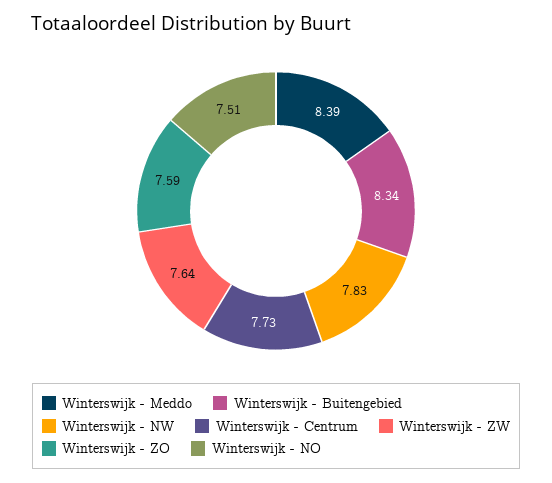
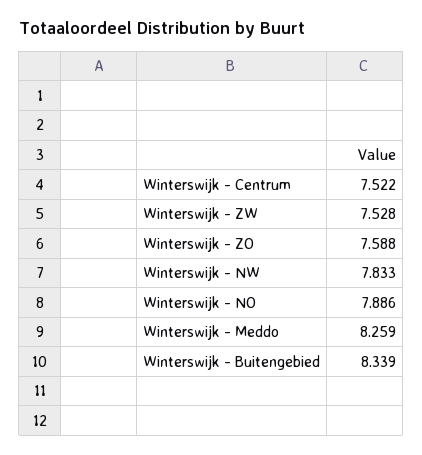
  {
-   "Winterswijk - Meddo": 8.39,
+   "Winterswijk - Meddo": 8.259,
    "Winterswijk - Buitengebied": 8.339,
    "Winterswijk - NW": 7.833,
-   "Winterswijk - Centrum": 7.73,
+   "Winterswijk - Centrum": 7.522,
-   "Winterswijk - ZW": 7.64,
+   "Winterswijk - ZW": 7.528,
    "Winterswijk - ZO": 7.588,
-   "Winterswijk - NO": 7.51
+   "Winterswijk - NO": 7.886
  }

